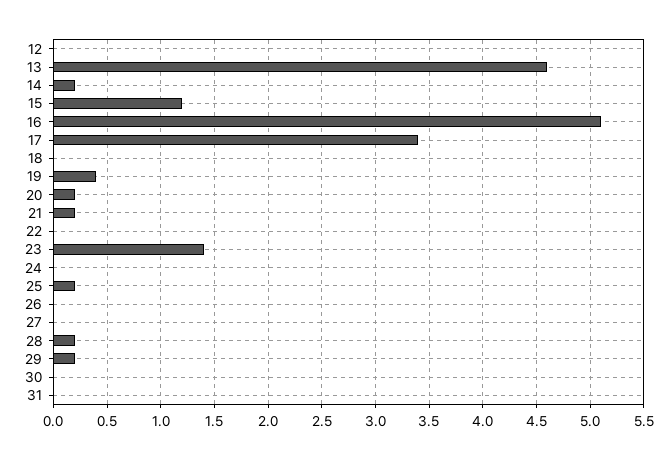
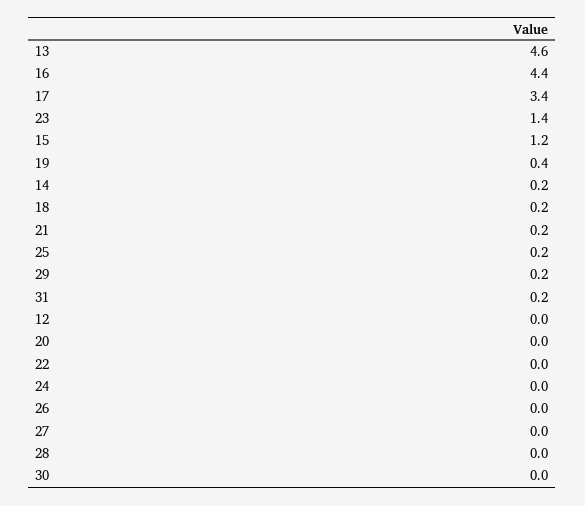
  {
    "12": 0,
    "13": 4.6,
    "14": 0.2,
    "15": 1.2,
-   "16": 5.1,
+   "16": 4.4,
    "17": 3.4,
-   "18": 0,
+   "18": 0.2,
    "19": 0.4,
-   "20": 0.2,
+   "20": 0,
    "21": 0.2,
    "22": 0,
    "23": 1.4,
    "24": 0,
    "25": 0.2,
    "26": 0,
    "27": 0,
-   "28": 0.2,
+   "28": 0,
    "29": 0.2,
    "30": 0,
-   "31": 0
+   "31": 0.2
  }

